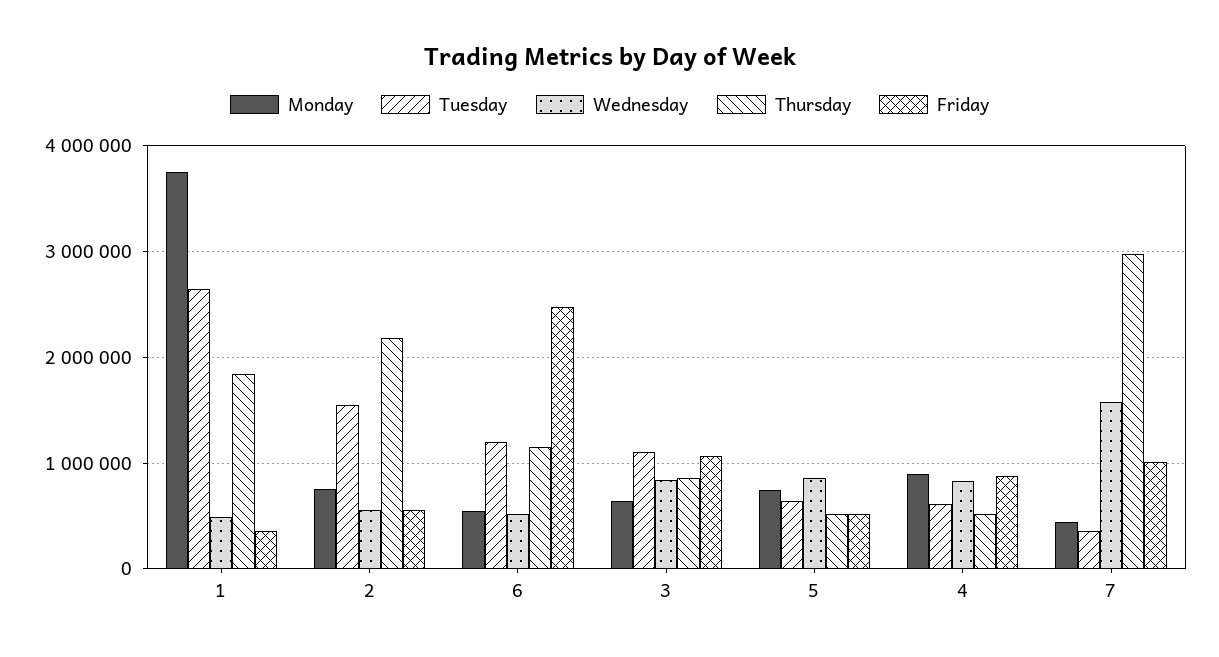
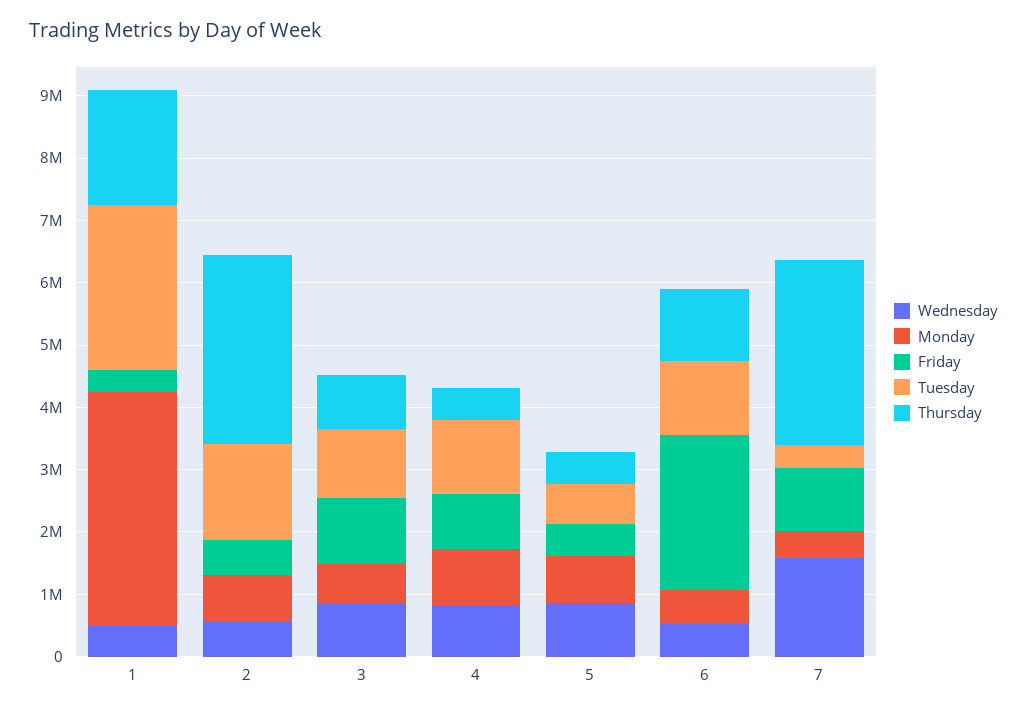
  {
    "Monday": {
      "1": 3800000,
      "2": 800000,
      "6": 600000,
      "3": 600000,
      "5": 700000,
      "4": 900000,
      "7": 400000
    },
    "Tuesday": {
      "1": 2600000,
      "2": 1600000,
      "6": 1200000,
      "3": 1100000,
      "5": 600000,
-     "4": 600000,
+     "4": 1200000,
      "7": 400000
    },
    "Wednesday": {
      "1": 500000,
      "2": 600000,
      "6": 500000,
      "3": 800000,
      "5": 900000,
      "4": 800000,
      "7": 1600000
    },
    "Thursday": {
      "1": 1800000,
-     "2": 2200000,
+     "2": 3000000,
      "6": 1200000,
      "3": 900000,
      "5": 500000,
      "4": 500000,
      "7": 3000000
    },
    "Friday": {
      "1": 400000,
      "2": 600000,
      "6": 2500000,
      "3": 1100000,
      "5": 500000,
      "4": 900000,
      "7": 1000000
    }
  }

